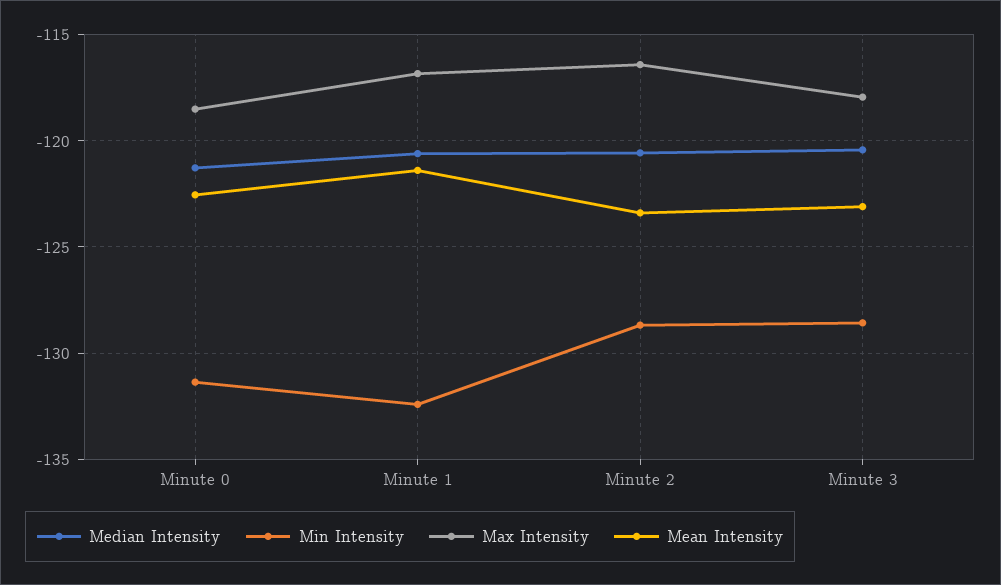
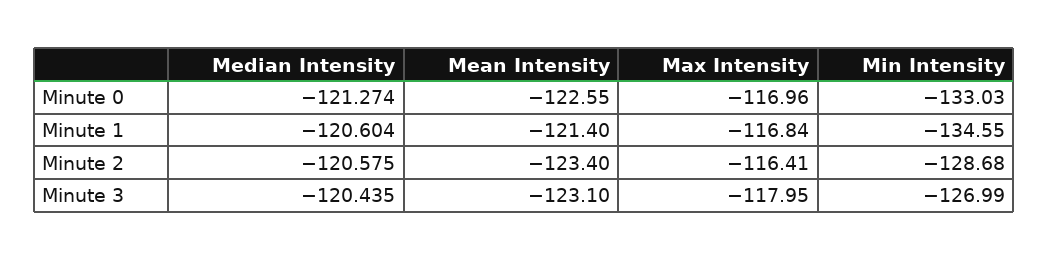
  {
    "Median Intensity": {
      "Minute 0": -121.274,
      "Minute 1": -120.604,
      "Minute 2": -120.575,
      "Minute 3": -120.435
    },
    "Min Intensity": {
-     "Minute 0": -131.5,
+     "Minute 0": -133.03,
-     "Minute 1": -132.5,
+     "Minute 1": -134.55,
      "Minute 2": -128.68,
-     "Minute 3": -128.5
+     "Minute 3": -126.99
    },
    "Max Intensity": {
-     "Minute 0": -118.5,
+     "Minute 0": -116.96,
      "Minute 1": -116.84,
      "Minute 2": -116.41,
      "Minute 3": -117.95
    },
    "Mean Intensity": {
      "Minute 0": -122.55,
      "Minute 1": -121.4,
      "Minute 2": -123.4,
      "Minute 3": -123.1
    }
  }

